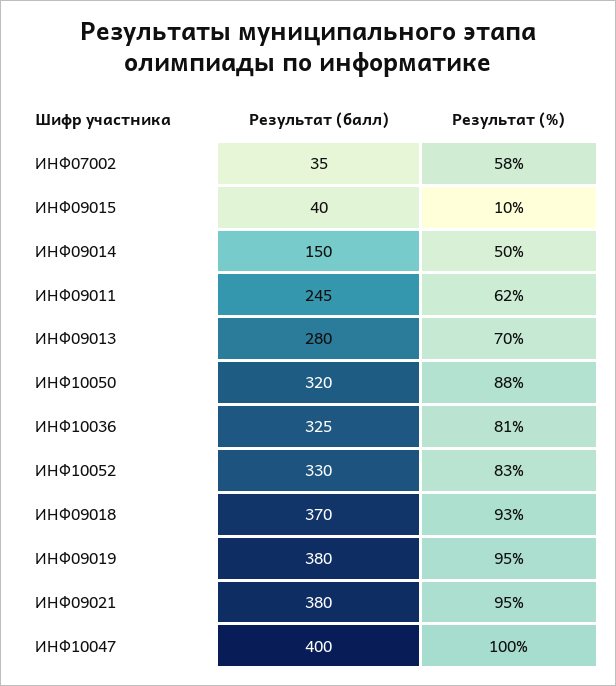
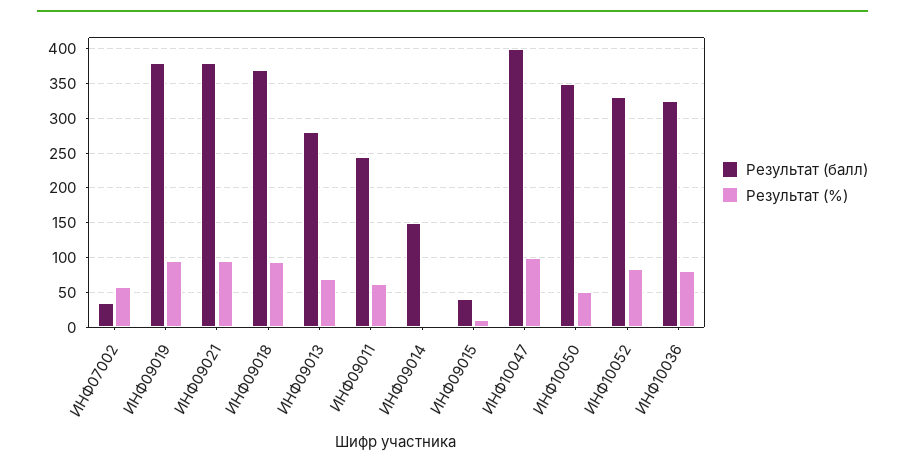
  {
    "Результат (балл)": {
      "ИНФ07002": 35,
      "ИНФ09015": 40,
      "ИНФ09014": 150,
      "ИНФ09011": 245,
      "ИНФ09013": 280,
-     "ИНФ10050": 320,
+     "ИНФ10050": 350,
      "ИНФ10036": 325,
      "ИНФ10052": 330,
      "ИНФ09018": 370,
      "ИНФ09019": 380,
      "ИНФ09021": 380,
      "ИНФ10047": 400
    },
    "Результат (%)": {
      "ИНФ07002": 58,
      "ИНФ09015": 10,
-     "ИНФ09014": 50,
+     "ИНФ09014": 0,
      "ИНФ09011": 62,
      "ИНФ09013": 70,
-     "ИНФ10050": 88,
+     "ИНФ10050": 50,
      "ИНФ10036": 81,
      "ИНФ10052": 83,
      "ИНФ09018": 93,
      "ИНФ09019": 95,
      "ИНФ09021": 95,
      "ИНФ10047": 100
    }
  }

